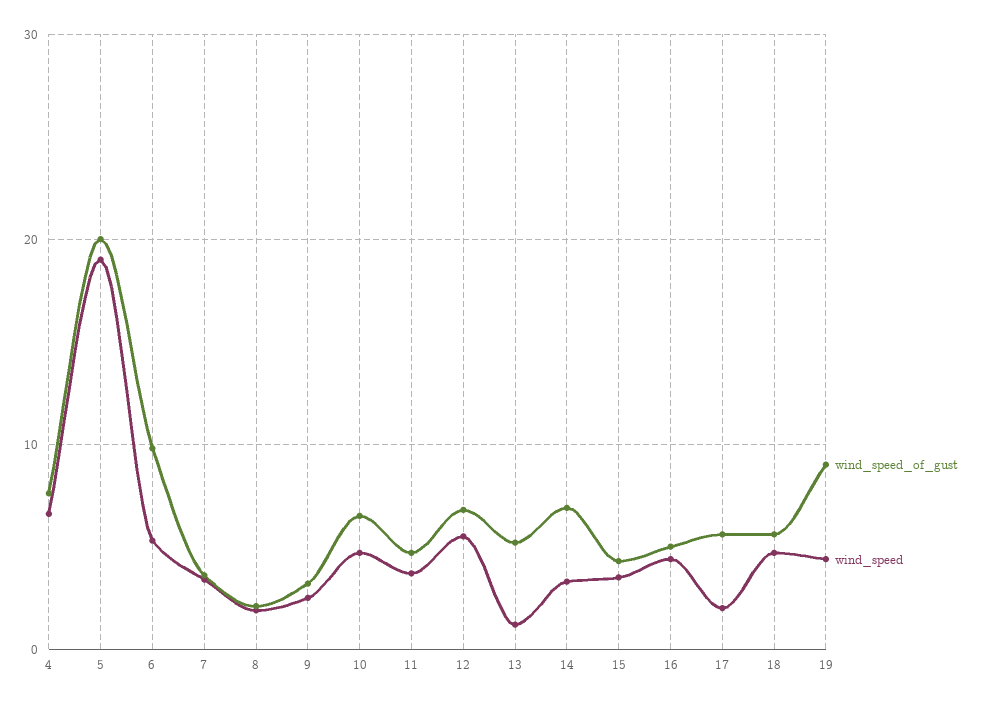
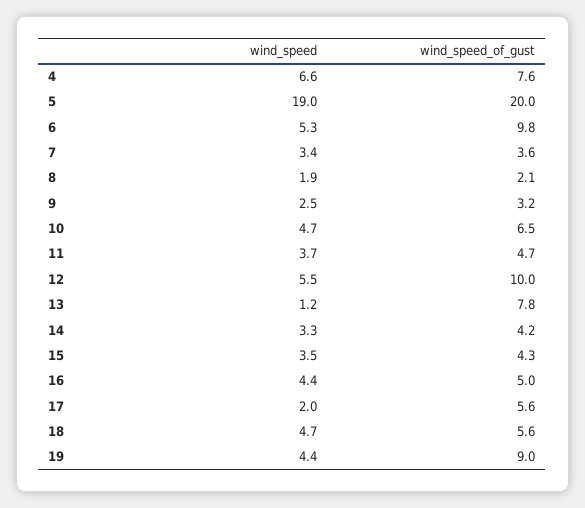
  {
    "wind_speed_of_gust": {
      "4": 7.6,
      "5": 20,
      "6": 9.8,
      "7": 3.6,
      "8": 2.1,
      "9": 3.2,
      "10": 6.5,
      "11": 4.7,
-     "12": 7,
+     "12": 10,
-     "13": 5,
+     "13": 7.8,
-     "14": 7,
+     "14": 4.2,
      "15": 4.3,
      "16": 5,
      "17": 5.6,
      "18": 5.6,
      "19": 9
    },
    "wind_speed": {
      "4": 6.6,
      "5": 19,
      "6": 5.3,
      "7": 3.4,
      "8": 1.9,
      "9": 2.5,
      "10": 4.7,
      "11": 3.7,
      "12": 5.5,
      "13": 1.2,
      "14": 3.3,
      "15": 3.5,
      "16": 4.4,
      "17": 2,
      "18": 4.7,
      "19": 4.4
    }
  }

